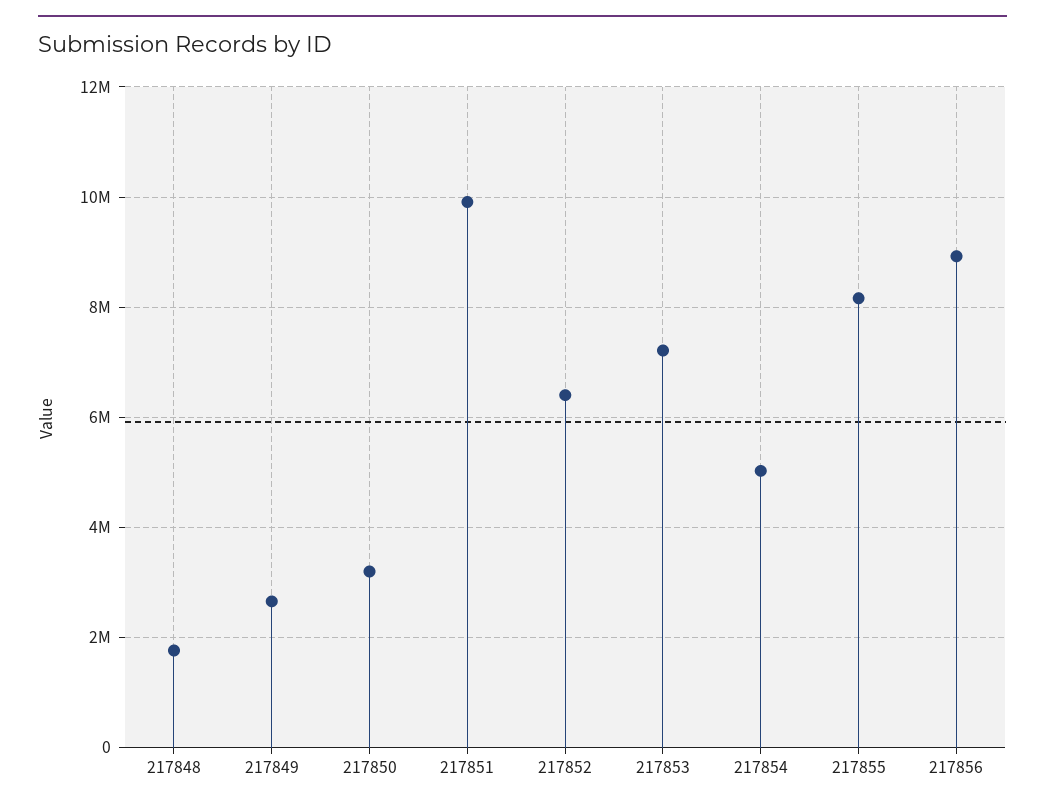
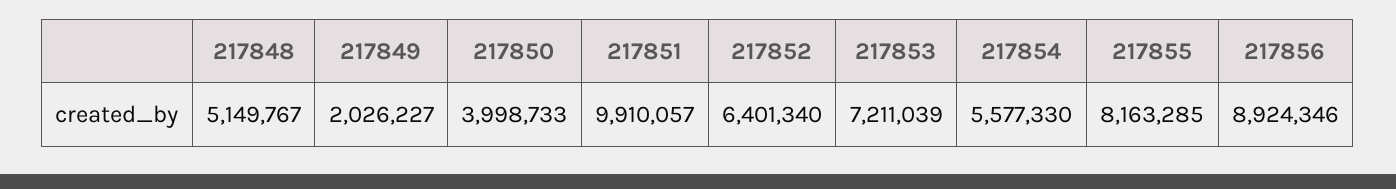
  {
-   "217848": 1800000,
+   "217848": 5149767,
-   "217849": 2600000,
+   "217849": 2026227,
-   "217850": 3200000,
+   "217850": 3998733,
    "217851": 9910057,
    "217852": 6401340,
    "217853": 7211039,
-   "217854": 5000000,
+   "217854": 5577330,
    "217855": 8163285,
    "217856": 8924346
  }

